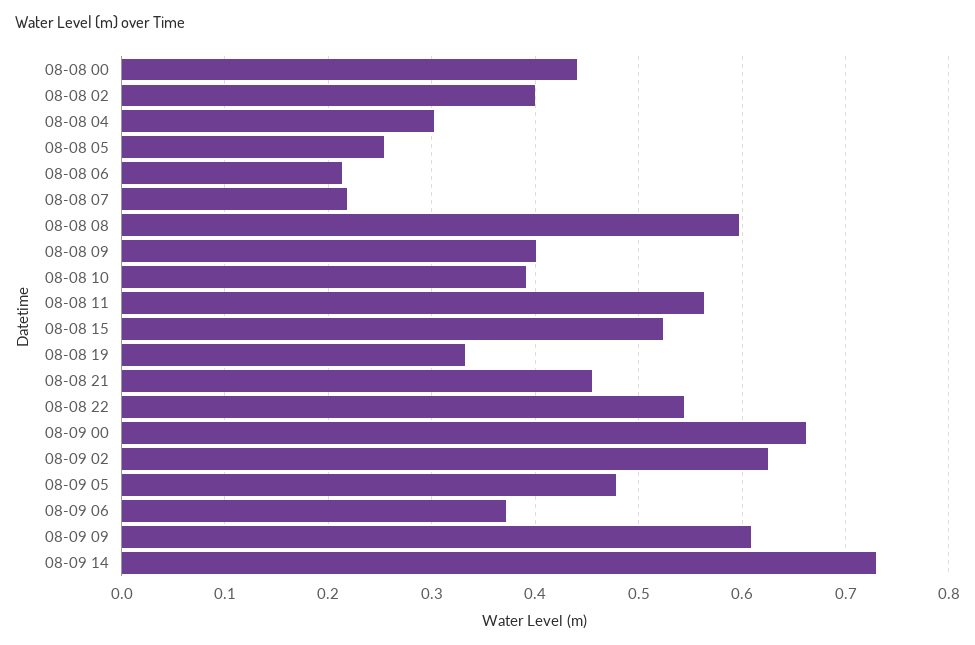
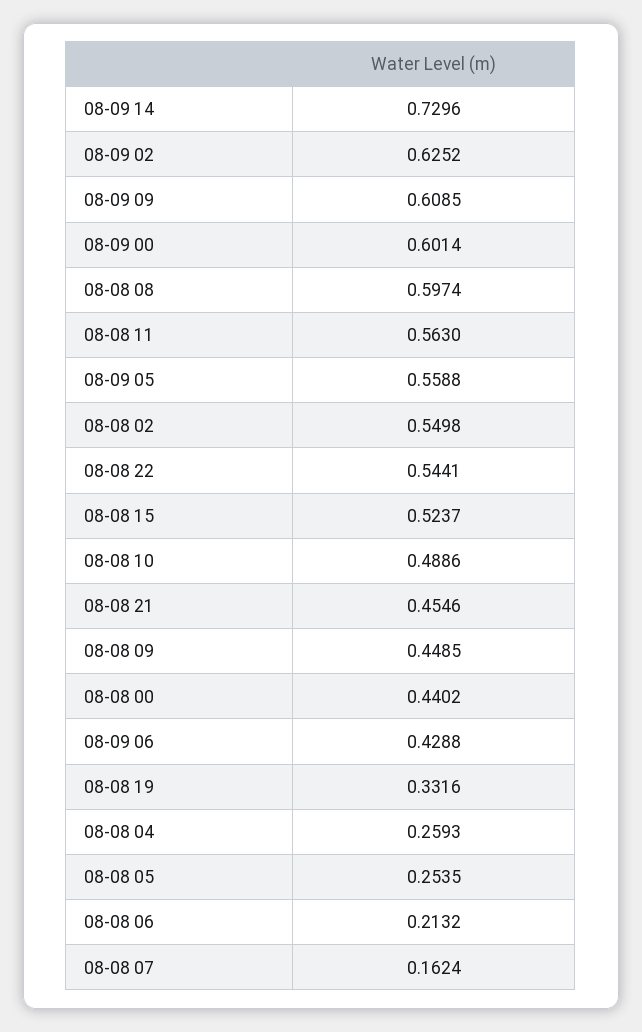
  {
    "08-08 00": 0.4402,
-   "08-08 02": 0.4,
+   "08-08 02": 0.5498,
-   "08-08 04": 0.3,
+   "08-08 04": 0.2593,
    "08-08 05": 0.2535,
    "08-08 06": 0.2132,
-   "08-08 07": 0.22,
+   "08-08 07": 0.1624,
    "08-08 08": 0.5974,
-   "08-08 09": 0.4,
+   "08-08 09": 0.4485,
-   "08-08 10": 0.39,
+   "08-08 10": 0.4886,
    "08-08 11": 0.563,
    "08-08 15": 0.5237,
    "08-08 19": 0.3316,
    "08-08 21": 0.4546,
    "08-08 22": 0.5441,
-   "08-09 00": 0.66,
+   "08-09 00": 0.6014,
    "08-09 02": 0.6252,
-   "08-09 05": 0.48,
+   "08-09 05": 0.5588,
-   "08-09 06": 0.37,
+   "08-09 06": 0.4288,
    "08-09 09": 0.6085,
    "08-09 14": 0.7296
  }

